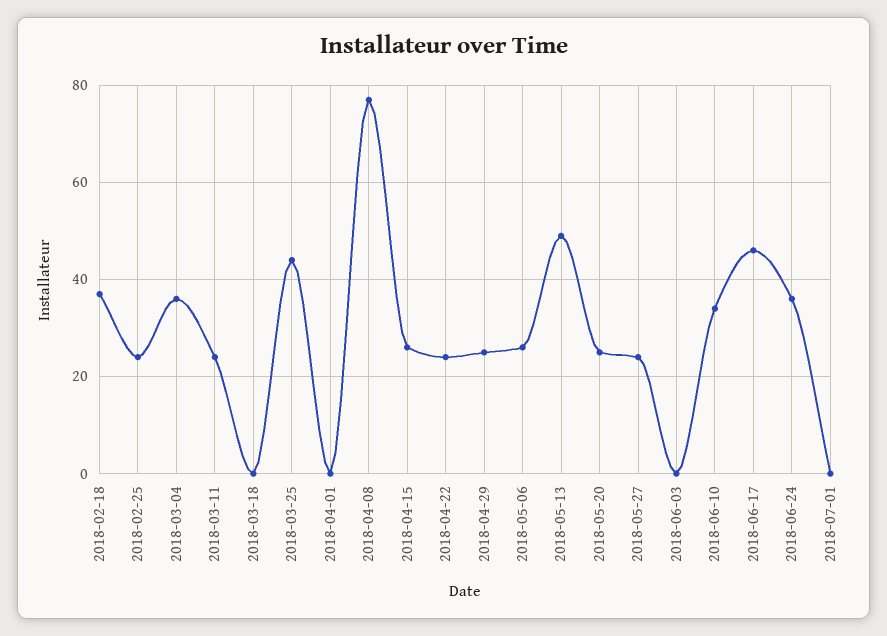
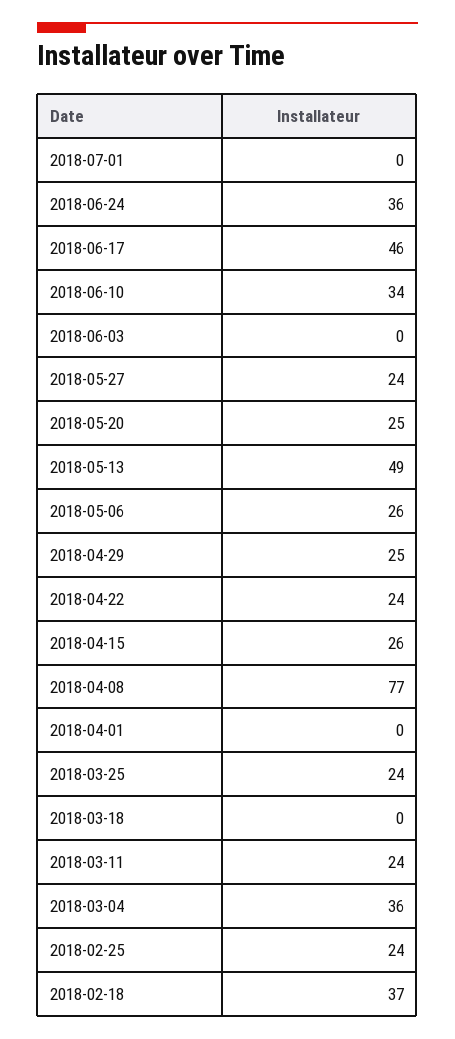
  {
    "2018-02-18": 37,
    "2018-02-25": 24,
    "2018-03-04": 36,
    "2018-03-11": 24,
    "2018-03-18": 0,
-   "2018-03-25": 45,
+   "2018-03-25": 24,
    "2018-04-01": 0,
    "2018-04-08": 77,
    "2018-04-15": 26,
    "2018-04-22": 24,
    "2018-04-29": 25,
    "2018-05-06": 26,
    "2018-05-13": 49,
    "2018-05-20": 25,
    "2018-05-27": 24,
    "2018-06-03": 0,
    "2018-06-10": 34,
    "2018-06-17": 46,
    "2018-06-24": 36,
    "2018-07-01": 0
  }

